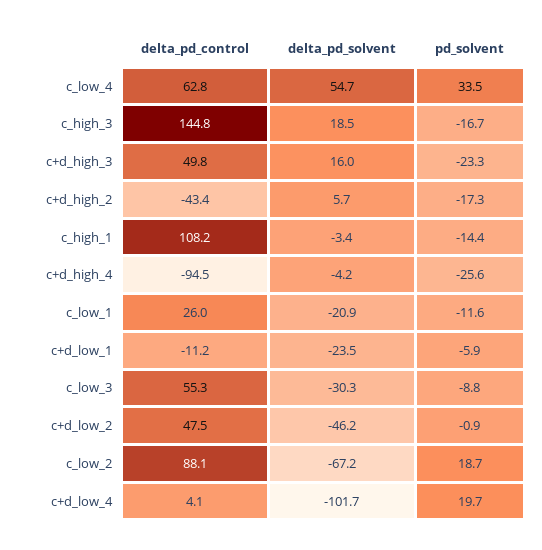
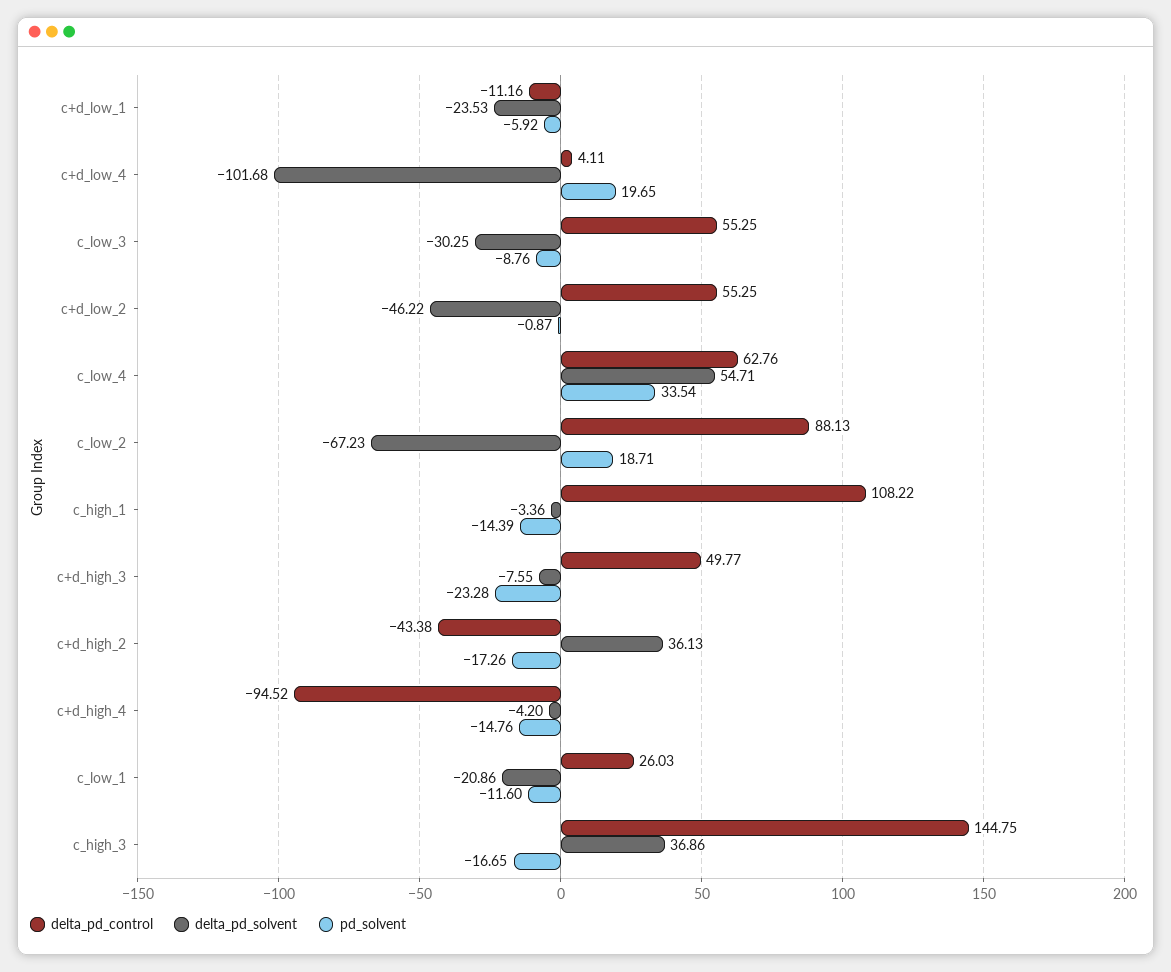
  {
    "delta_pd_control": {
      "c_low_4": 62.76,
      "c_high_3": 144.75,
      "c+d_high_3": 49.77,
      "c+d_high_2": -43.38,
      "c_high_1": 108.22,
      "c+d_high_4": -94.52,
      "c_low_1": 26.03,
      "c+d_low_1": -11.16,
      "c_low_3": 55.25,
-     "c+d_low_2": 47.5,
+     "c+d_low_2": 55.25,
      "c_low_2": 88.13,
      "c+d_low_4": 4.11
    },
    "delta_pd_solvent": {
      "c_low_4": 54.71,
-     "c_high_3": 18.5,
+     "c_high_3": 36.86,
-     "c+d_high_3": 16,
+     "c+d_high_3": -7.55,
-     "c+d_high_2": 5.7,
+     "c+d_high_2": 36.13,
      "c_high_1": -3.36,
      "c+d_high_4": -4.2,
      "c_low_1": -20.86,
      "c+d_low_1": -23.53,
      "c_low_3": -30.25,
      "c+d_low_2": -46.22,
      "c_low_2": -67.23,
      "c+d_low_4": -101.68
    },
    "pd_solvent": {
      "c_low_4": 33.54,
      "c_high_3": -16.65,
      "c+d_high_3": -23.28,
      "c+d_high_2": -17.26,
      "c_high_1": -14.39,
-     "c+d_high_4": -25.6,
+     "c+d_high_4": -14.76,
      "c_low_1": -11.6,
      "c+d_low_1": -5.92,
      "c_low_3": -8.76,
      "c+d_low_2": -0.87,
      "c_low_2": 18.71,
      "c+d_low_4": 19.65
    }
  }

